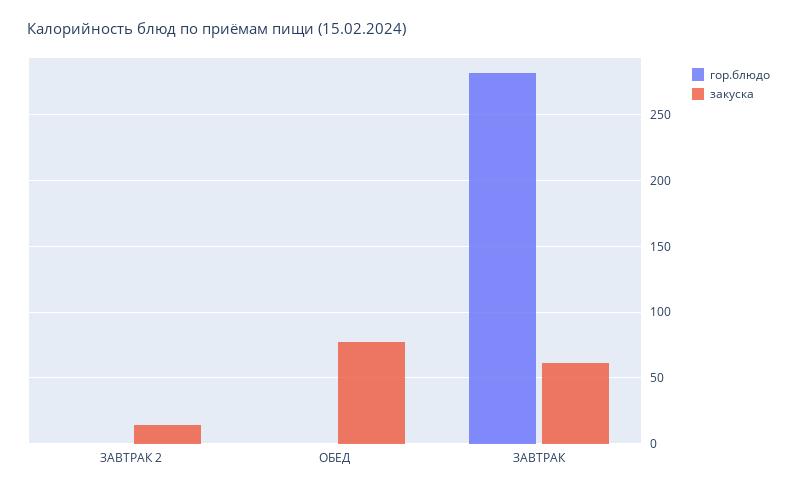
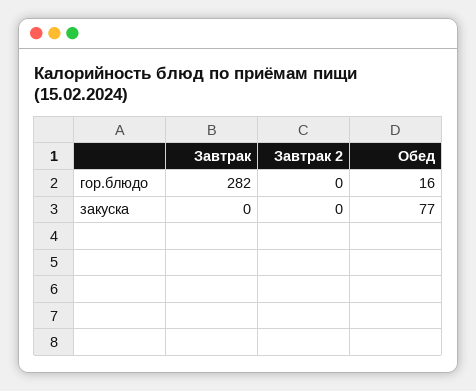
  {
    "гор.блюдо": {
      "ЗАВТРАК 2": 0,
-     "ОБЕД": 0,
+     "ОБЕД": 16,
      "ЗАВТРАК": 282
    },
    "закуска": {
-     "ЗАВТРАК 2": 15,
+     "ЗАВТРАК 2": 0,
      "ОБЕД": 77,
-     "ЗАВТРАК": 60
+     "ЗАВТРАК": 0
    }
  }

